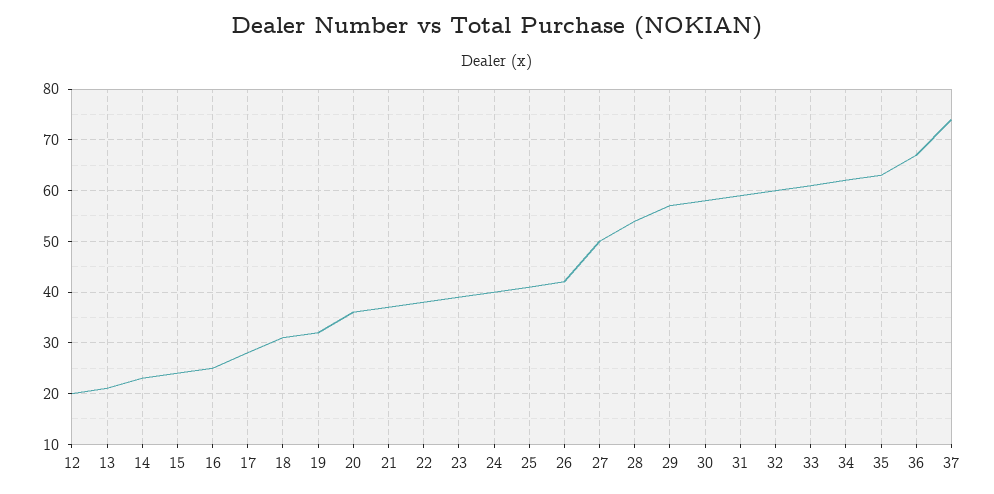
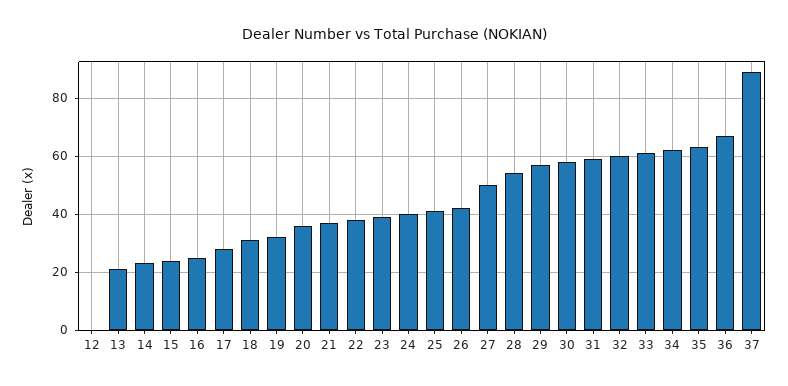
  {
-   "12": 20,
+   "12": 0,
    "13": 20,
    "14": 25,
    "15": 25,
    "16": 25,
    "17": 30,
    "18": 30,
    "19": 30,
    "20": 35,
    "21": 35,
    "22": 40,
    "23": 40,
    "24": 40,
    "25": 40,
    "26": 40,
    "27": 50,
    "28": 55,
    "29": 55,
    "30": 60,
    "31": 60,
    "32": 60,
    "33": 60,
    "34": 60,
    "35": 65,
    "36": 65,
-   "37": 75
+   "37": 90
  }

